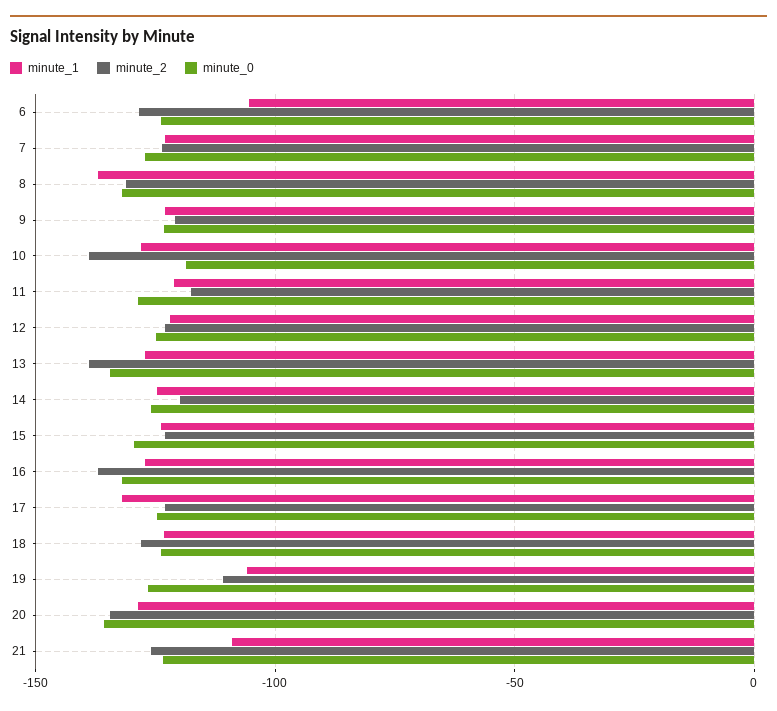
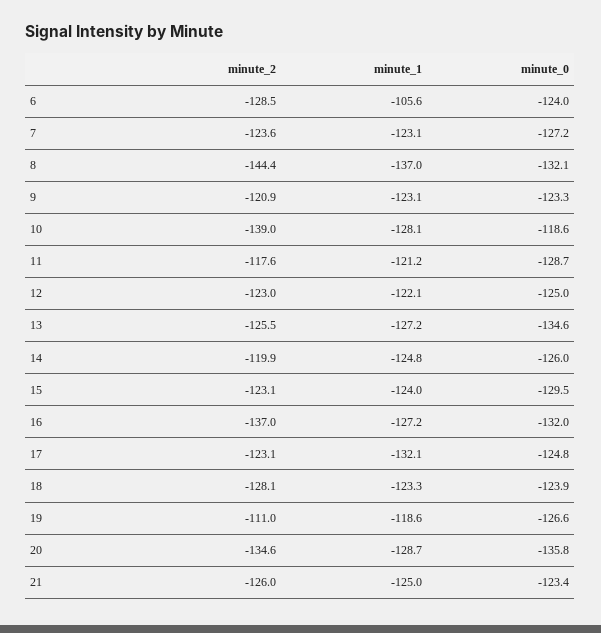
  {
    "minute_1": {
      "6": -105.6,
      "7": -123.1,
      "8": -137,
      "9": -123.1,
      "10": -128.1,
      "11": -121.2,
      "12": -122.1,
      "13": -127.2,
      "14": -124.8,
      "15": -124,
      "16": -127.2,
      "17": -132.1,
      "18": -123.3,
-     "19": -105,
+     "19": -118.6,
      "20": -128.7,
-     "21": -110
+     "21": -125
    },
    "minute_2": {
      "6": -128.5,
      "7": -123.6,
-     "8": -130,
+     "8": -144.4,
      "9": -120.9,
      "10": -139,
      "11": -117.6,
      "12": -123,
-     "13": -140,
+     "13": -125.5,
      "14": -119.9,
      "15": -123.1,
      "16": -137,
      "17": -123.1,
      "18": -128.1,
      "19": -111,
      "20": -134.6,
      "21": -126
    },
    "minute_0": {
      "6": -124,
      "7": -127.2,
      "8": -132.1,
      "9": -123.3,
      "10": -118.6,
      "11": -128.7,
      "12": -125,
      "13": -134.6,
      "14": -126,
      "15": -129.5,
      "16": -132,
      "17": -124.8,
      "18": -123.9,
      "19": -126.6,
      "20": -135.8,
      "21": -123.4
    }
  }

